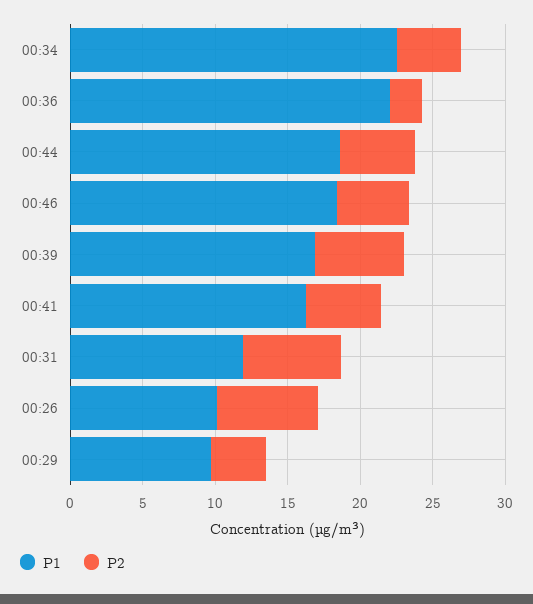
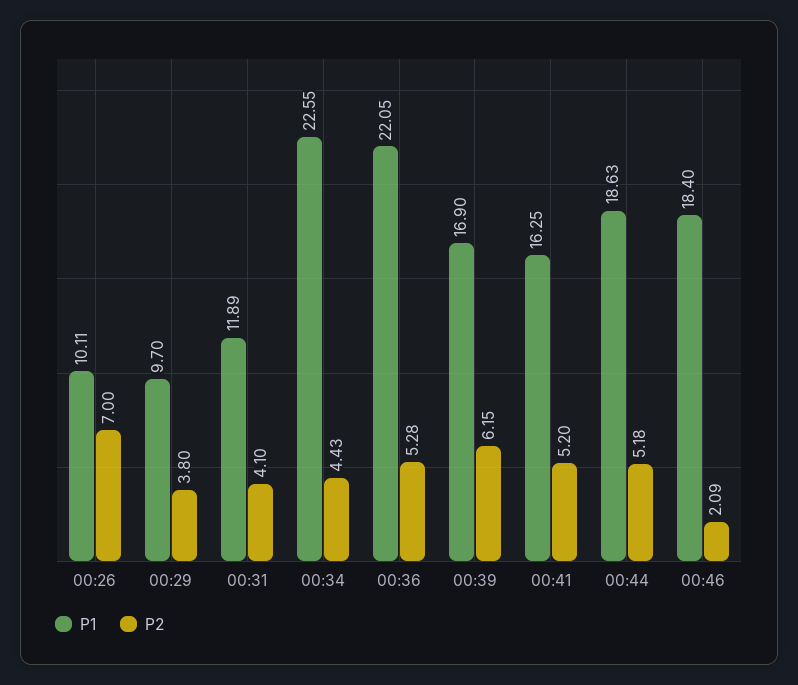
  {
    "P1": {
      "00:34": 22.55,
      "00:36": 22.05,
      "00:44": 18.63,
      "00:46": 18.4,
      "00:39": 16.9,
      "00:41": 16.25,
      "00:31": 11.89,
      "00:26": 10.11,
      "00:29": 9.7
    },
    "P2": {
      "00:34": 4.43,
-     "00:36": 2,
+     "00:36": 5.28,
      "00:44": 5.18,
-     "00:46": 5,
+     "00:46": 2.09,
      "00:39": 6.15,
      "00:41": 5.2,
-     "00:31": 7,
+     "00:31": 4.1,
      "00:26": 7,
      "00:29": 3.8
    }
  }

